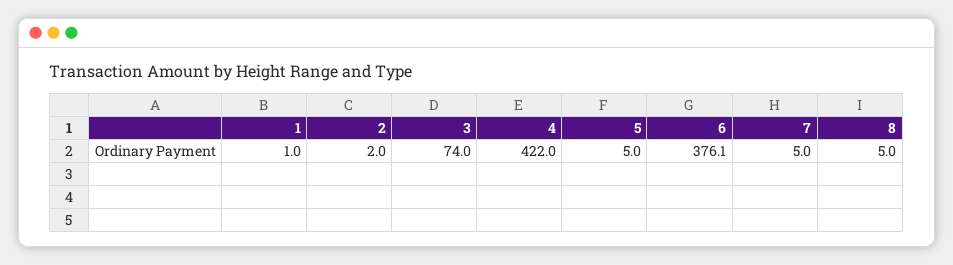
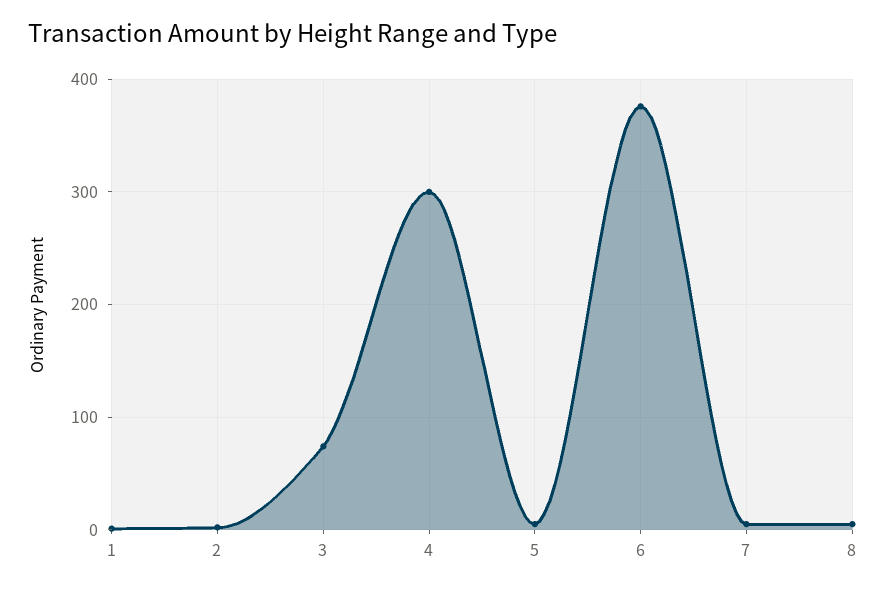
  {
    "1": 1,
    "2": 2,
    "3": 74,
-   "4": 422,
+   "4": 300,
    "5": 5,
    "6": 376.1,
    "7": 5,
    "8": 5
  }

